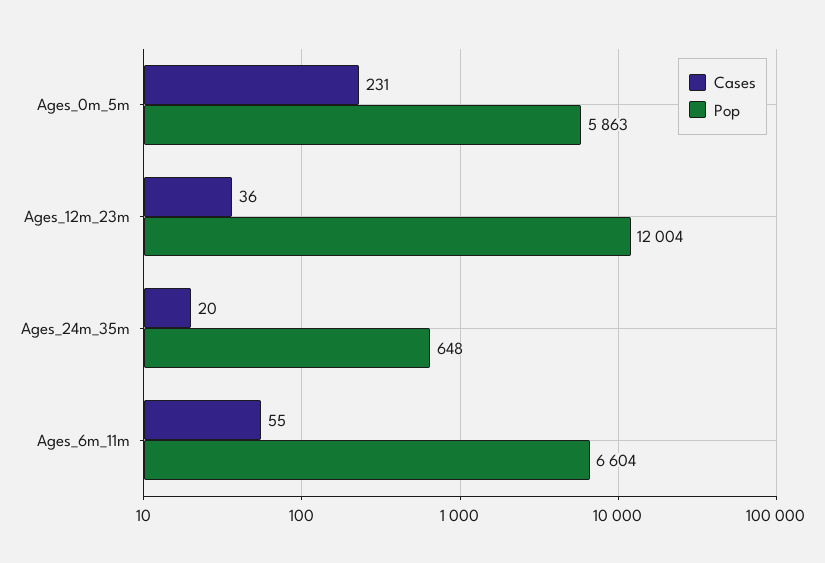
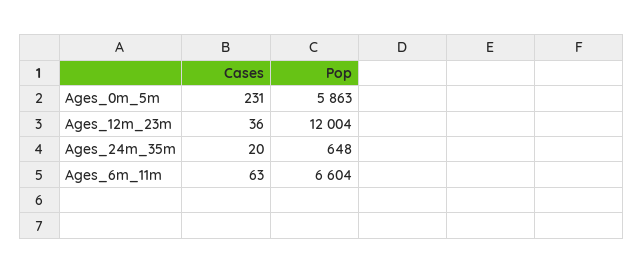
  {
    "Cases": {
      "Ages_0m_5m": 231,
      "Ages_12m_23m": 36,
      "Ages_24m_35m": 20,
-     "Ages_6m_11m": 55
+     "Ages_6m_11m": 63
    },
    "Pop": {
      "Ages_0m_5m": 5863,
      "Ages_12m_23m": 12004,
      "Ages_24m_35m": 648,
      "Ages_6m_11m": 6604
    }
  }

